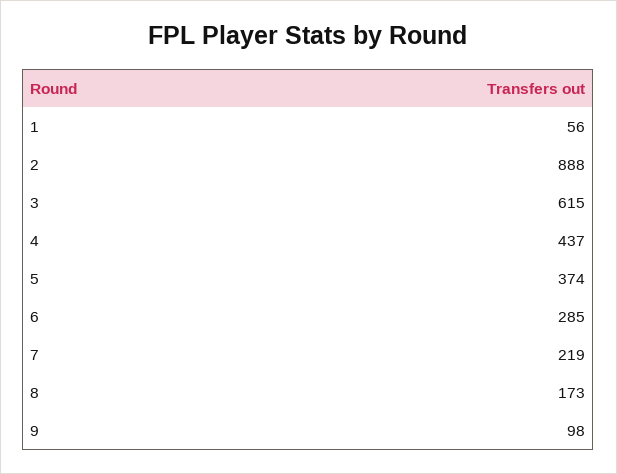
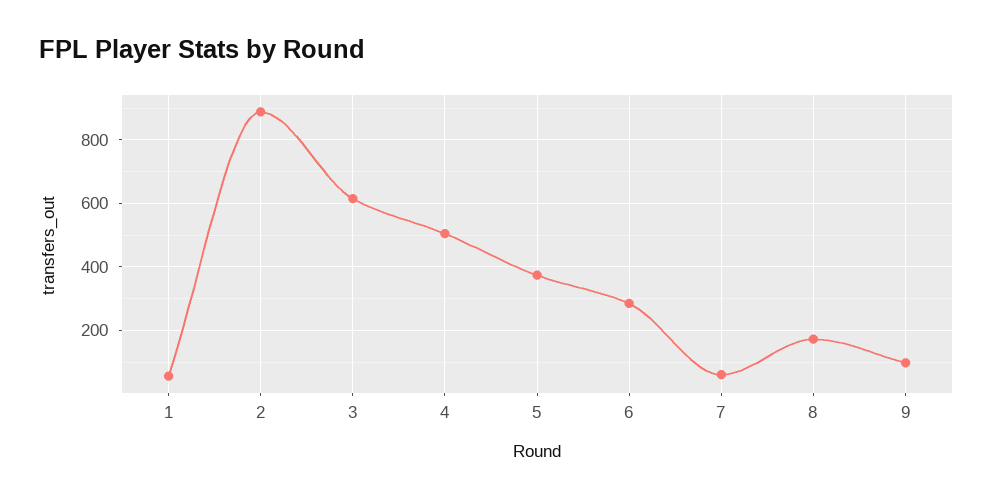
  {
    "1": 56,
    "2": 888,
    "3": 615,
-   "4": 437,
+   "4": 500,
    "5": 374,
    "6": 285,
-   "7": 219,
+   "7": 60,
    "8": 173,
    "9": 98
  }

